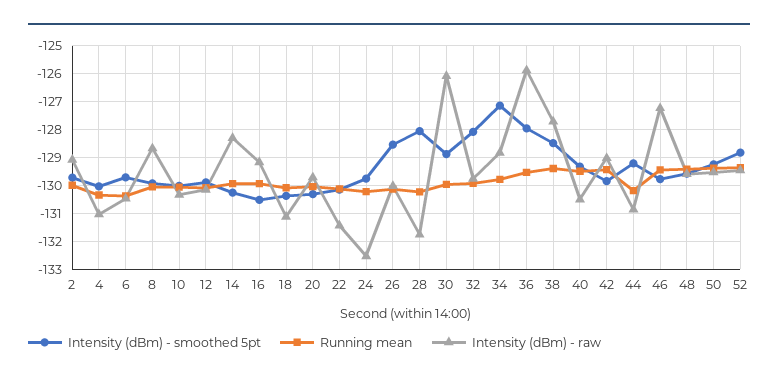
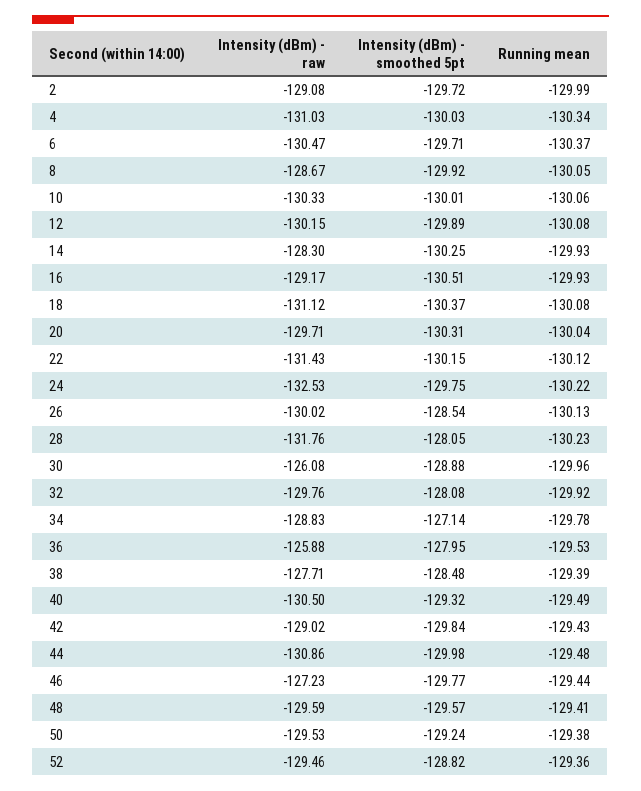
  {
    "Intensity (dBm) - smoothed 5pt": {
      "2": -129.72,
      "4": -130.03,
      "6": -129.71,
      "8": -129.92,
      "10": -130.01,
      "12": -129.89,
      "14": -130.25,
      "16": -130.51,
      "18": -130.37,
      "20": -130.31,
      "22": -130.15,
      "24": -129.75,
      "26": -128.54,
      "28": -128.05,
      "30": -128.88,
      "32": -128.08,
      "34": -127.14,
      "36": -127.95,
      "38": -128.48,
      "40": -129.32,
      "42": -129.84,
-     "44": -129.25,
+     "44": -129.98,
      "46": -129.77,
      "48": -129.57,
      "50": -129.24,
      "52": -128.82
    },
    "Running mean": {
      "2": -129.99,
      "4": -130.34,
      "6": -130.37,
      "8": -130.05,
      "10": -130.06,
      "12": -130.08,
      "14": -129.93,
      "16": -129.93,
      "18": -130.08,
      "20": -130.04,
      "22": -130.12,
      "24": -130.22,
      "26": -130.13,
      "28": -130.23,
      "30": -129.96,
      "32": -129.92,
      "34": -129.78,
      "36": -129.53,
      "38": -129.39,
      "40": -129.49,
      "42": -129.43,
-     "44": -130.25,
+     "44": -129.48,
      "46": -129.44,
      "48": -129.41,
      "50": -129.38,
      "52": -129.36
    },
    "Intensity (dBm) - raw": {
      "2": -129.08,
      "4": -131.03,
      "6": -130.47,
      "8": -128.67,
      "10": -130.33,
      "12": -130.15,
      "14": -128.3,
      "16": -129.17,
      "18": -131.12,
      "20": -129.71,
      "22": -131.43,
      "24": -132.53,
      "26": -130.02,
      "28": -131.76,
      "30": -126.08,
      "32": -129.76,
      "34": -128.83,
      "36": -125.88,
      "38": -127.71,
      "40": -130.5,
      "42": -129.02,
      "44": -130.86,
      "46": -127.23,
      "48": -129.59,
      "50": -129.53,
      "52": -129.46
    }
  }

